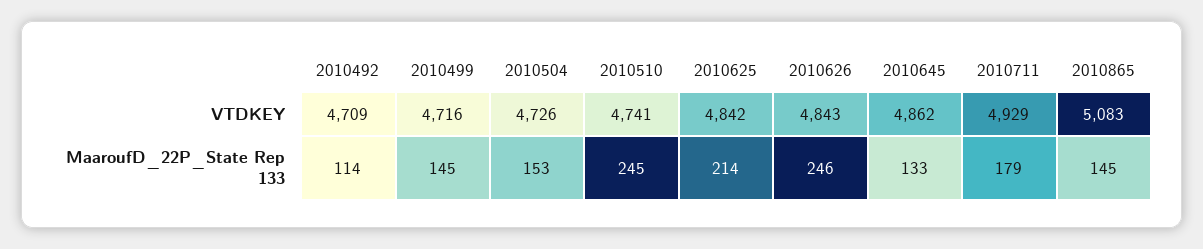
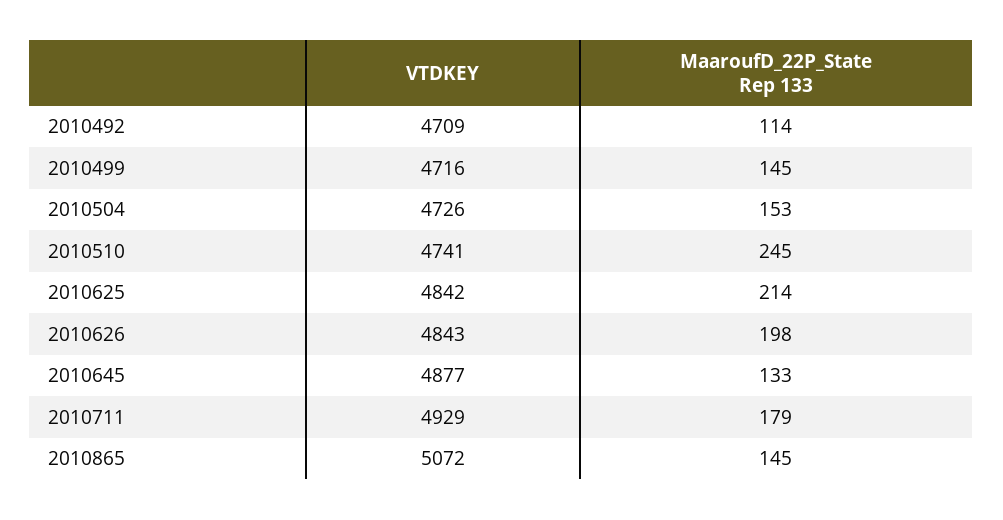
  {
    "2010492": {
      "VTDKEY": 4709,
      "MaaroufD_22P_State Rep 133": 114
    },
    "2010499": {
      "VTDKEY": 4716,
      "MaaroufD_22P_State Rep 133": 145
    },
    "2010504": {
      "VTDKEY": 4726,
      "MaaroufD_22P_State Rep 133": 153
    },
    "2010510": {
      "VTDKEY": 4741,
      "MaaroufD_22P_State Rep 133": 245
    },
    "2010625": {
      "VTDKEY": 4842,
      "MaaroufD_22P_State Rep 133": 214
    },
    "2010626": {
      "VTDKEY": 4843,
-     "MaaroufD_22P_State Rep 133": 246
+     "MaaroufD_22P_State Rep 133": 198
    },
    "2010645": {
-     "VTDKEY": 4862,
+     "VTDKEY": 4877,
      "MaaroufD_22P_State Rep 133": 133
    },
    "2010711": {
      "VTDKEY": 4929,
      "MaaroufD_22P_State Rep 133": 179
    },
    "2010865": {
-     "VTDKEY": 5083,
+     "VTDKEY": 5072,
      "MaaroufD_22P_State Rep 133": 145
    }
  }

